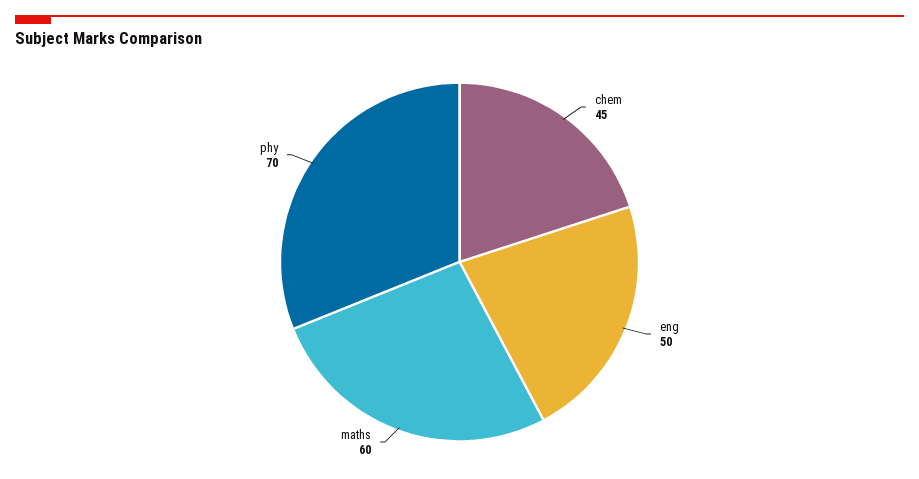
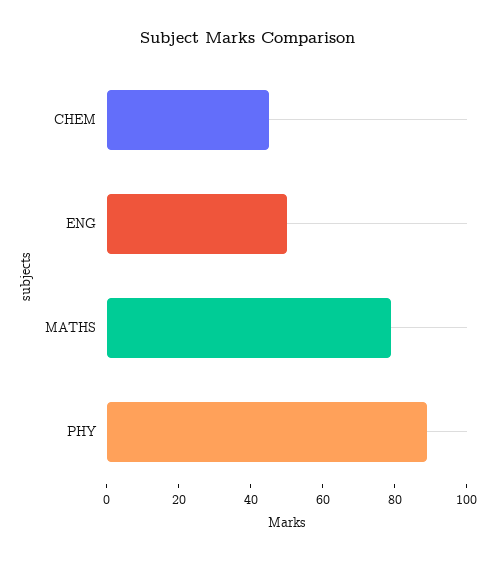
  {
    "chem": 45,
    "eng": 50,
-   "maths": 60,
+   "maths": 80,
-   "phy": 70
+   "phy": 90
  }

